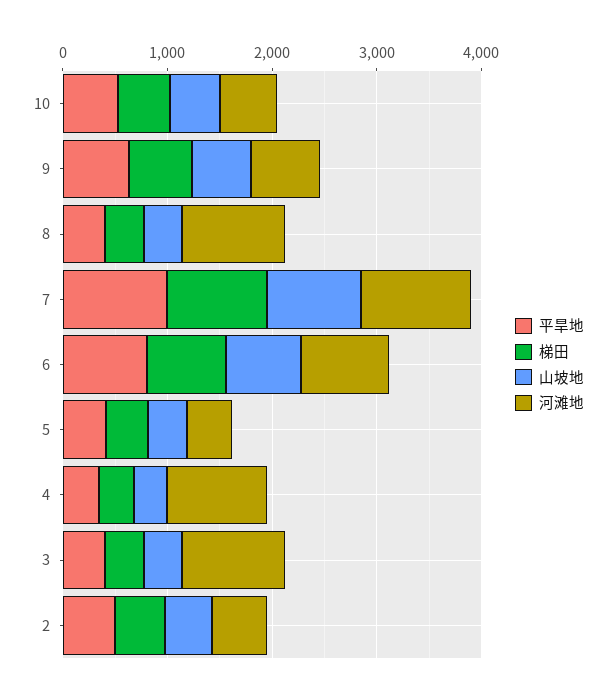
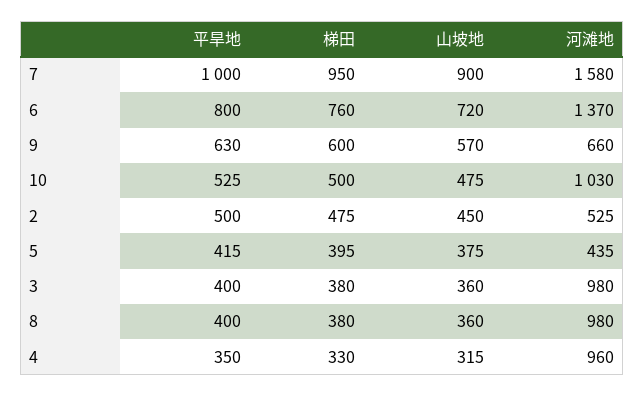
  {
    "平旱地": {
      "10": 525,
      "9": 630,
      "8": 400,
      "7": 1000,
      "6": 800,
      "5": 415,
      "4": 350,
      "3": 400,
      "2": 500
    },
    "梯田": {
      "10": 500,
      "9": 600,
      "8": 380,
      "7": 950,
      "6": 760,
      "5": 395,
      "4": 330,
      "3": 380,
      "2": 475
    },
    "山坡地": {
      "10": 475,
      "9": 570,
      "8": 360,
      "7": 900,
      "6": 720,
      "5": 375,
      "4": 315,
      "3": 360,
      "2": 450
    },
    "河滩地": {
-     "10": 600,
+     "10": 1030,
      "9": 660,
      "8": 980,
-     "7": 1000,
+     "7": 1580,
-     "6": 800,
+     "6": 1370,
      "5": 435,
      "4": 960,
      "3": 980,
      "2": 525
    }
  }

